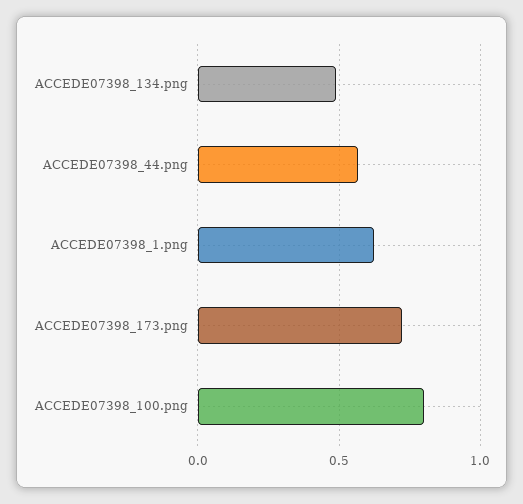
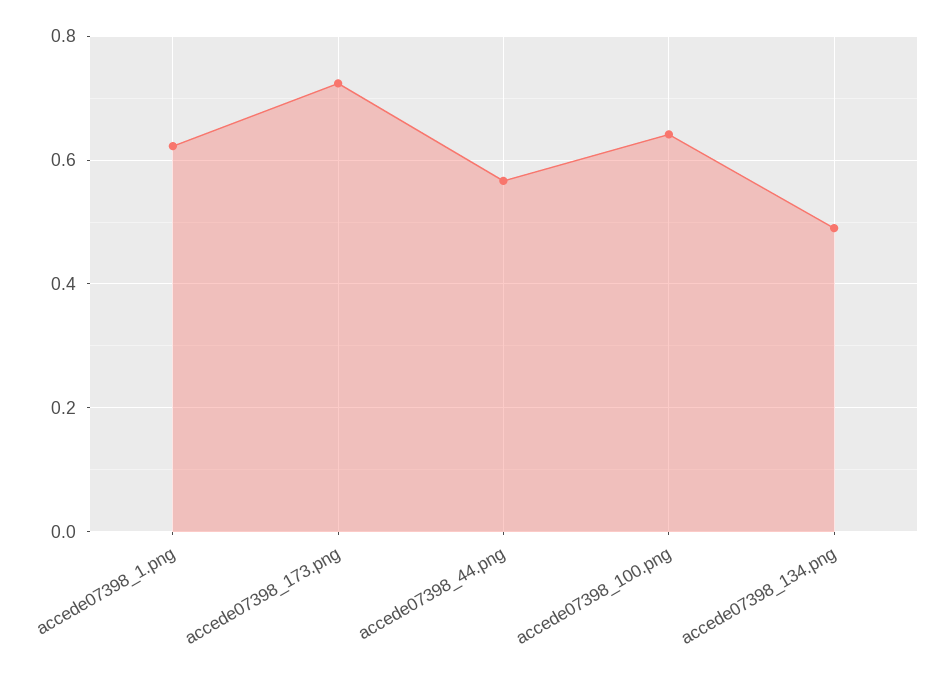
  {
    "ACCEDE07398_134.png": 0.5,
    "ACCEDE07398_44.png": 0.56,
    "ACCEDE07398_1.png": 0.62,
    "ACCEDE07398_173.png": 0.72,
-   "ACCEDE07398_100.png": 0.8
+   "ACCEDE07398_100.png": 0.64
  }

